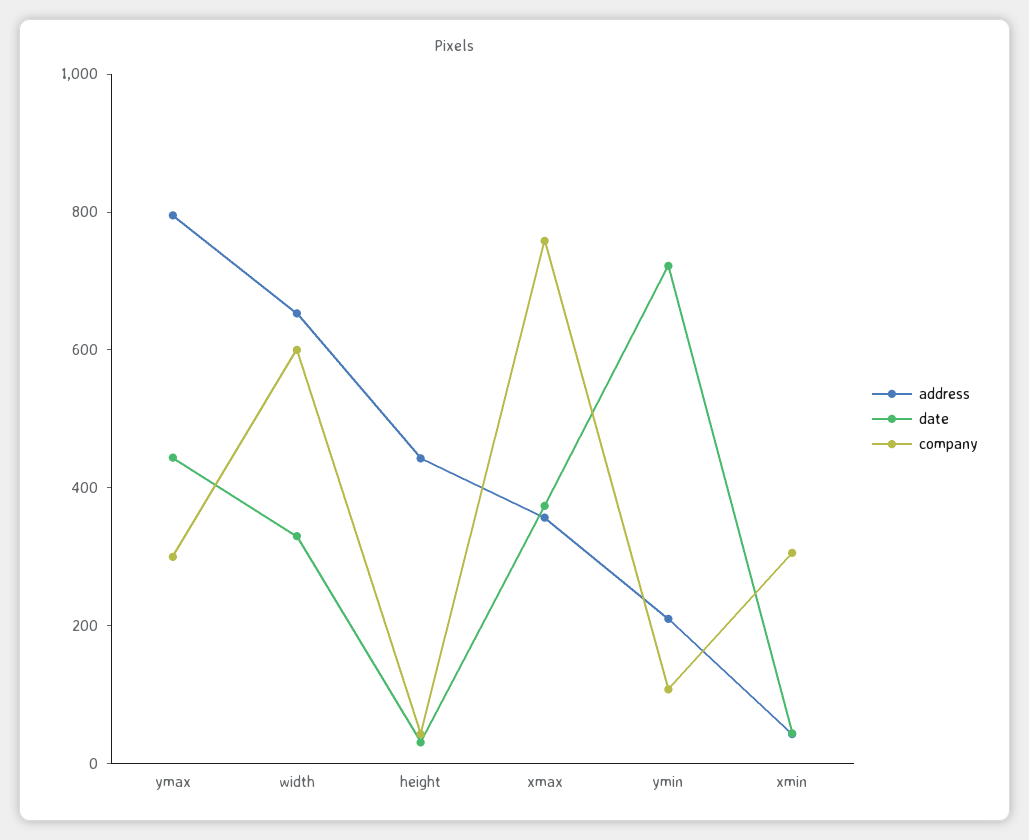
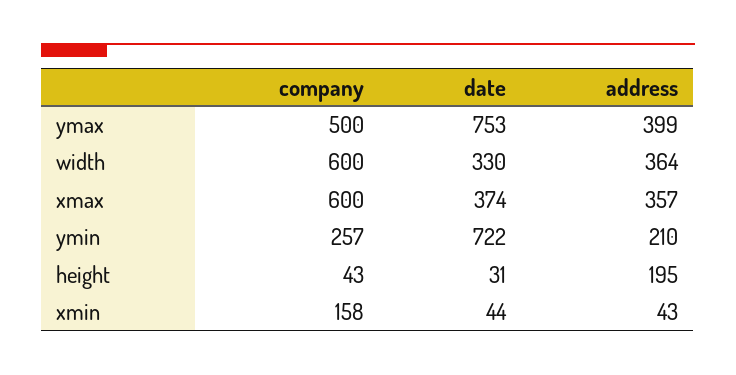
  {
    "address": {
-     "ymax": 800,
+     "ymax": 399,
-     "width": 650,
+     "width": 364,
-     "height": 450,
+     "height": 195,
      "xmax": 357,
      "ymin": 210,
      "xmin": 43
    },
    "date": {
-     "ymax": 450,
+     "ymax": 753,
      "width": 330,
      "height": 31,
      "xmax": 374,
      "ymin": 722,
      "xmin": 44
    },
    "company": {
-     "ymax": 300,
+     "ymax": 500,
      "width": 600,
      "height": 43,
-     "xmax": 750,
+     "xmax": 600,
-     "ymin": 100,
+     "ymin": 257,
-     "xmin": 300
+     "xmin": 158
    }
  }

